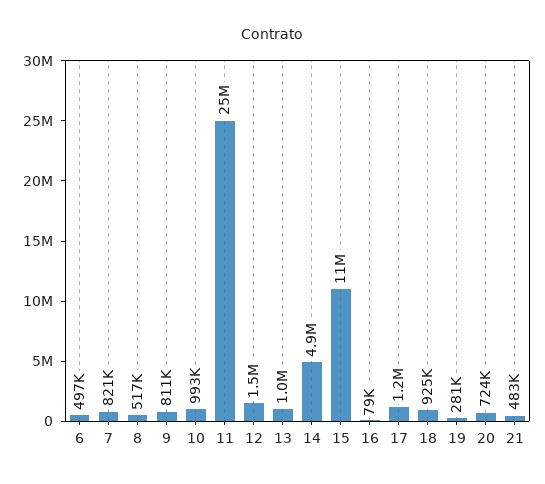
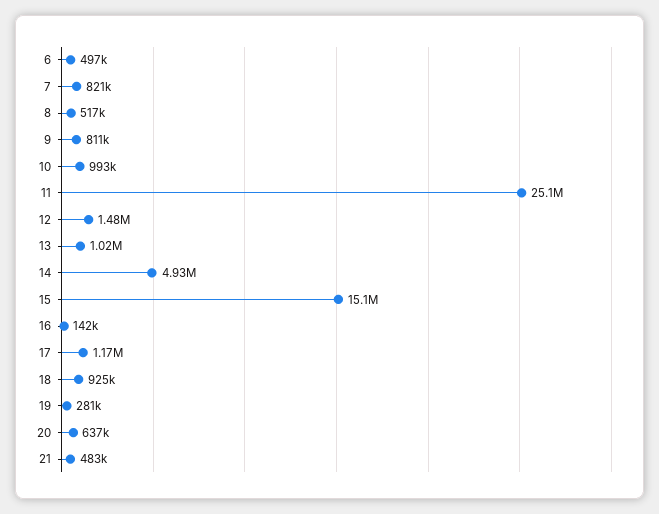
  {
    "6": 497000,
    "7": 821000,
    "8": 517000,
    "9": 811000,
    "10": 993000,
    "11": 25100000,
    "12": 1480000,
    "13": 1020000,
    "14": 4930000,
-   "15": 11000000,
+   "15": 15100000,
-   "16": 79000,
+   "16": 142000,
    "17": 1170000,
    "18": 925000,
    "19": 281000,
-   "20": 724000,
+   "20": 637000,
    "21": 483000
  }

